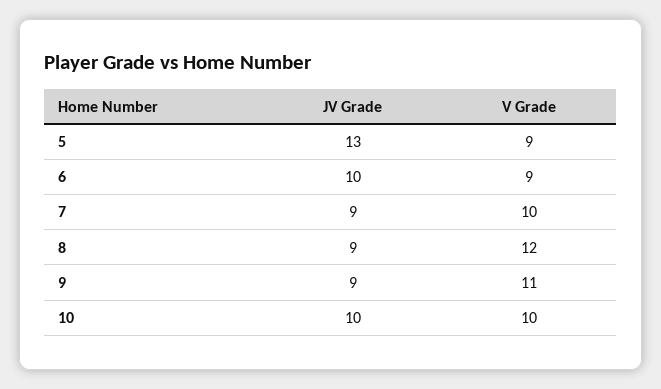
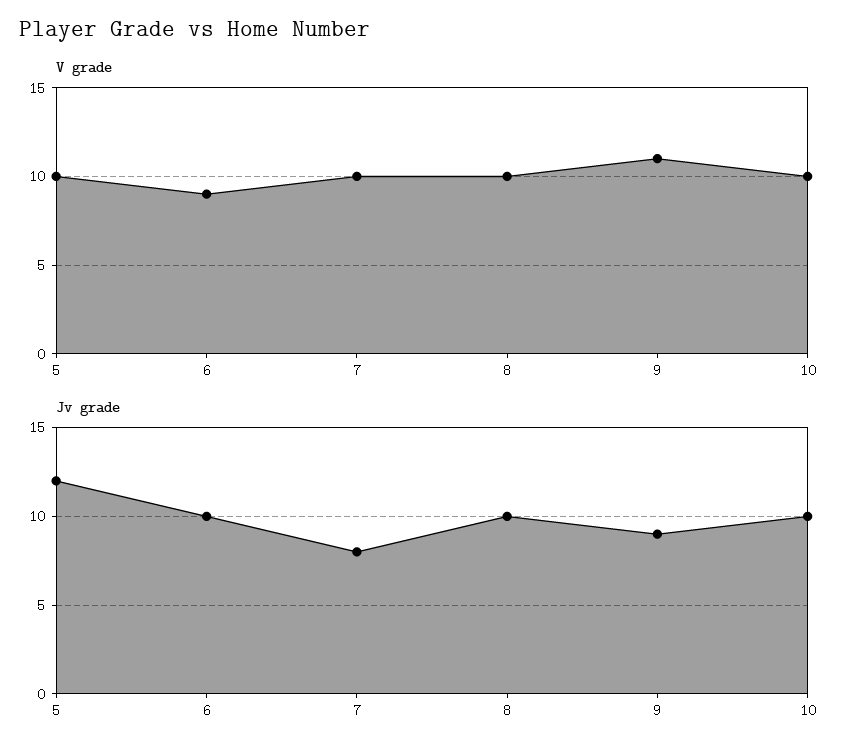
  {
    "JV Grade": {
-     "5": 13,
+     "5": 12,
      "6": 10,
-     "7": 9,
+     "7": 8,
-     "8": 9,
+     "8": 10,
      "9": 9,
      "10": 10
    },
    "V Grade": {
-     "5": 9,
+     "5": 10,
      "6": 9,
      "7": 10,
-     "8": 12,
+     "8": 10,
      "9": 11,
      "10": 10
    }
  }

